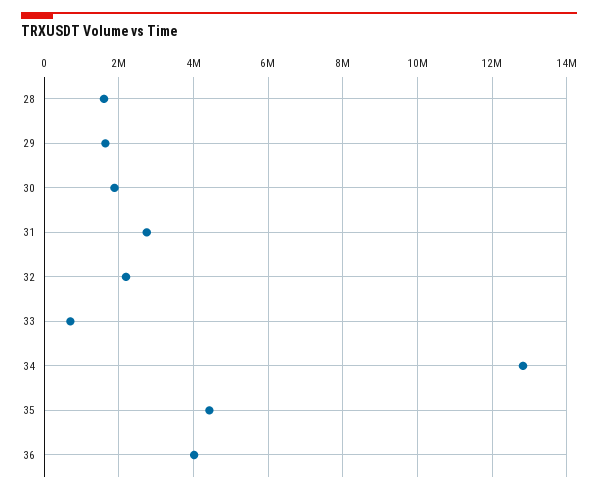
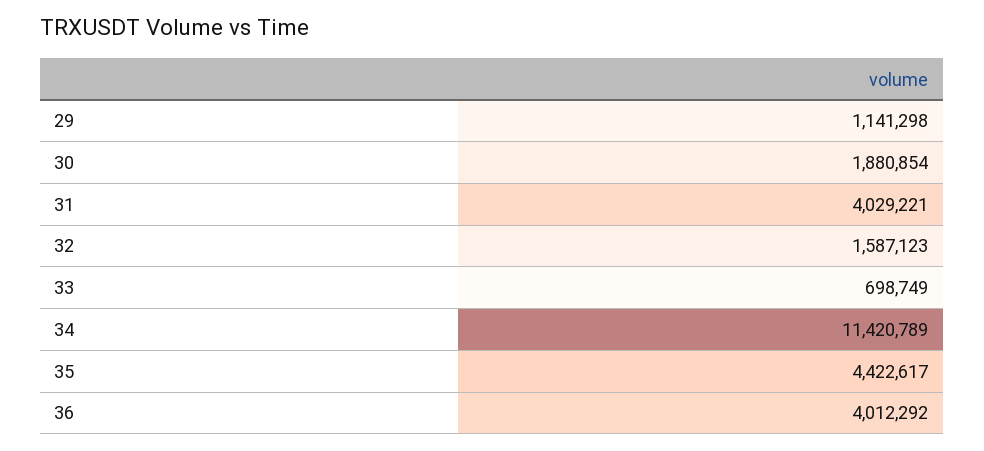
  {
-   "28": 1600000,
-   "29": 1600000,
+   "29": 1141298,
    "30": 1880854,
-   "31": 2800000,
+   "31": 4029221,
-   "32": 2200000,
+   "32": 1587123,
    "33": 698749,
-   "34": 12800000,
+   "34": 11420789,
    "35": 4422617,
    "36": 4012292
  }

